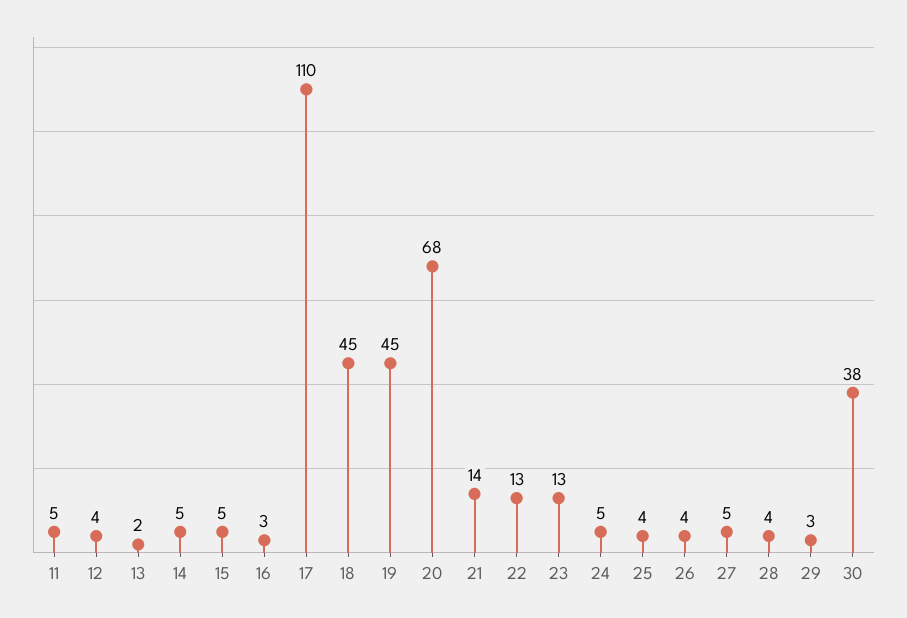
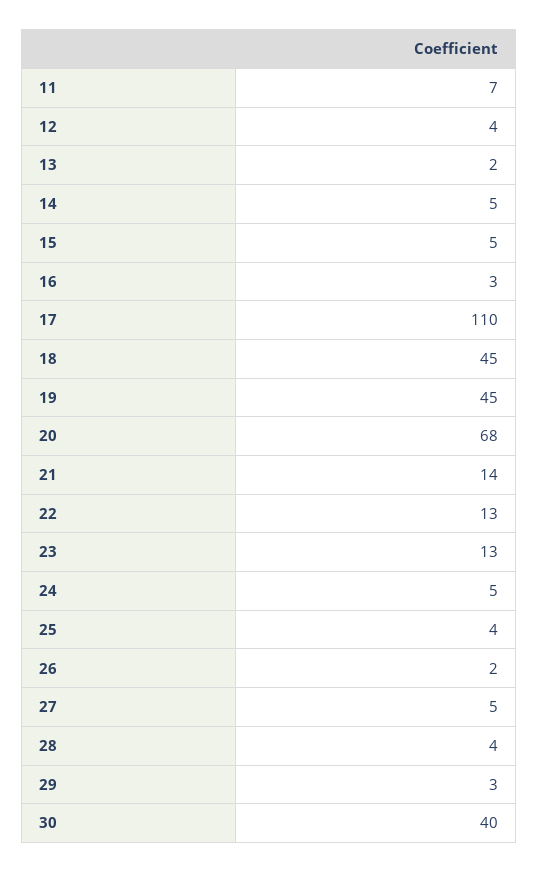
  {
-   "11": 5,
+   "11": 7,
    "12": 4,
    "13": 2,
    "14": 5,
    "15": 5,
    "16": 3,
    "17": 110,
    "18": 45,
    "19": 45,
    "20": 68,
    "21": 14,
    "22": 13,
    "23": 13,
    "24": 5,
    "25": 4,
-   "26": 4,
+   "26": 2,
    "27": 5,
    "28": 4,
    "29": 3,
-   "30": 38
+   "30": 40
  }

